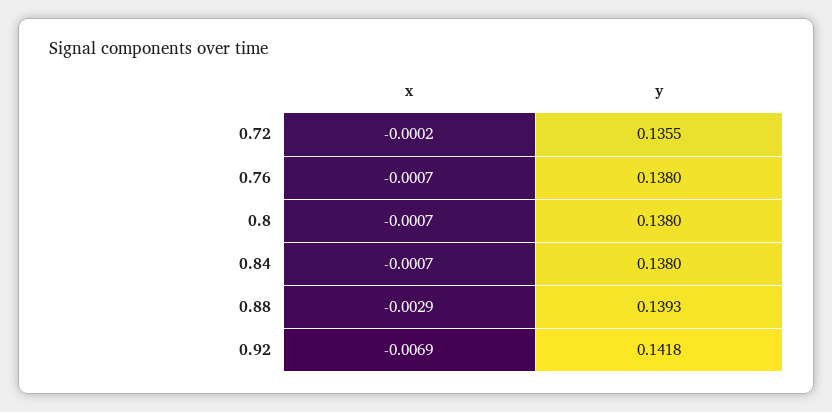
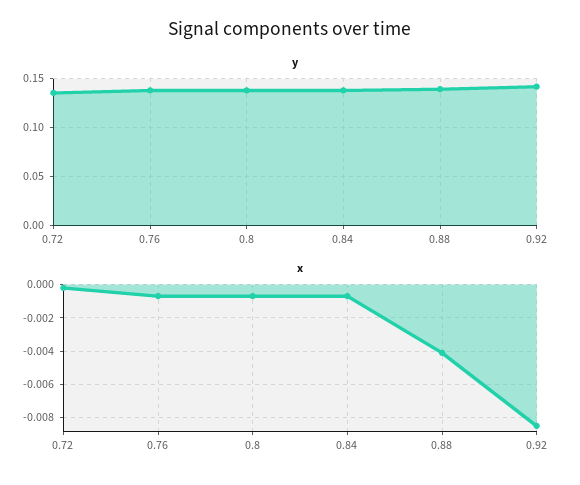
  {
    "x": {
      "0.72": -0.0002,
      "0.76": -0.0007,
      "0.8": -0.0007,
      "0.84": -0.0007,
-     "0.88": -0.0029,
+     "0.88": -0.004,
-     "0.92": -0.0069
+     "0.92": -0.0085
    },
    "y": {
      "0.72": 0.1355,
      "0.76": 0.138,
      "0.8": 0.138,
      "0.84": 0.138,
      "0.88": 0.1393,
      "0.92": 0.1418
    }
  }

